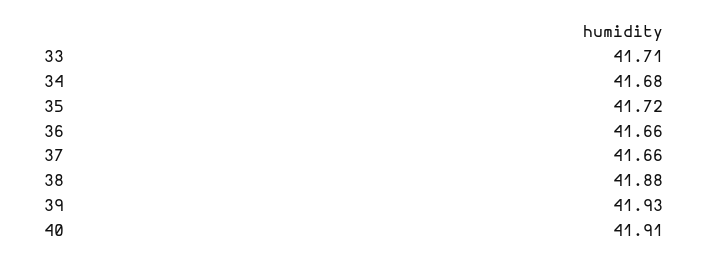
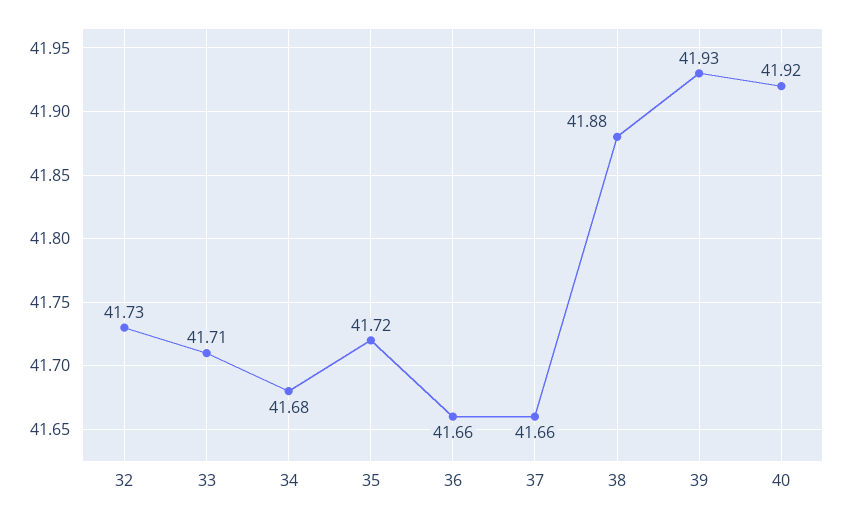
  {
    "33": 41.71,
    "34": 41.68,
    "35": 41.72,
    "36": 41.66,
    "37": 41.66,
    "38": 41.88,
    "39": 41.93,
-   "40": 41.91
+   "40": 41.92,
+   "32": 41.73
  }

